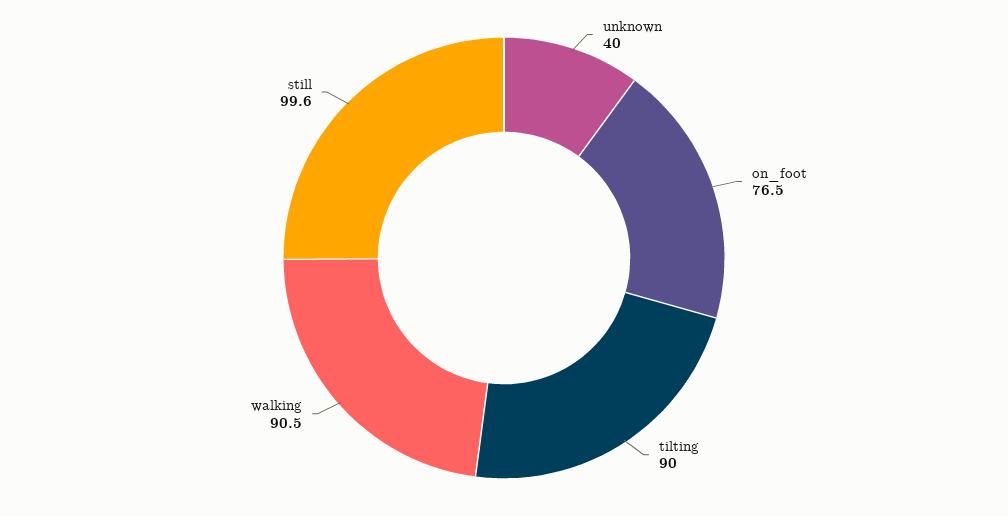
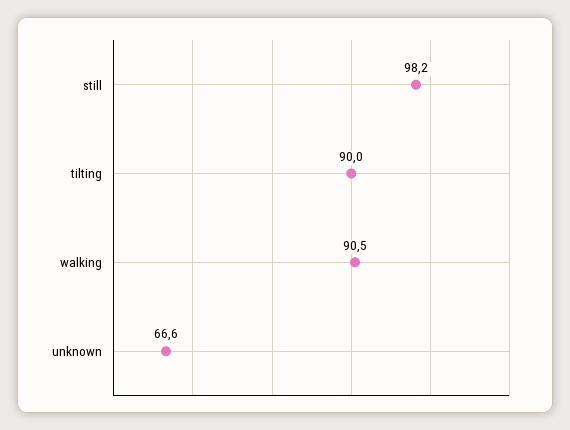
  {
-   "unknown": 40,
+   "unknown": 66.6,
-   "on_foot": 76.5,
    "tilting": 90,
    "walking": 90.5,
-   "still": 99.6
+   "still": 98.2
  }

